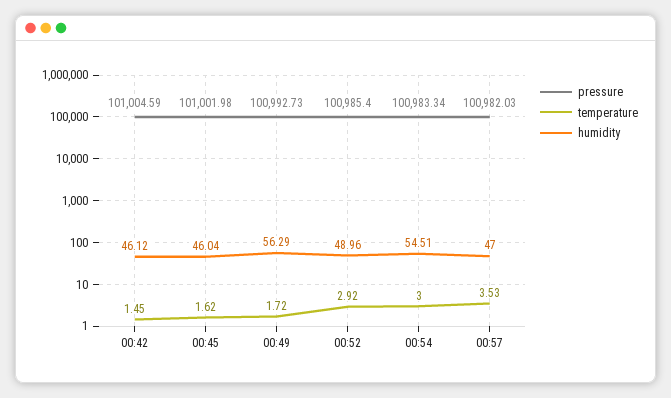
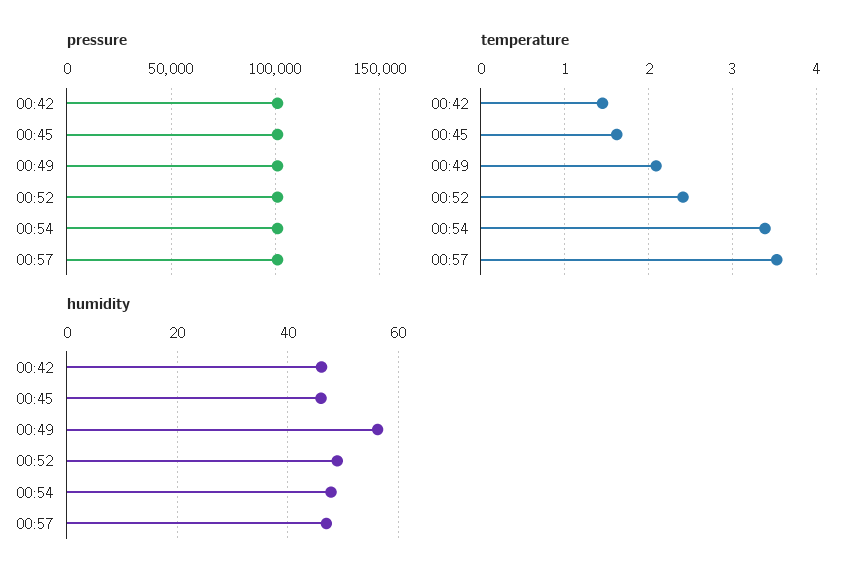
  {
    "pressure": {
      "00:42": 101004.59,
      "00:45": 101001.98,
      "00:49": 100992.73,
      "00:52": 100985.4,
      "00:54": 100983.34,
      "00:57": 100982.03
    },
    "temperature": {
      "00:42": 1.45,
      "00:45": 1.62,
-     "00:49": 1.72,
+     "00:49": 2.1,
-     "00:52": 2.92,
+     "00:52": 2.4,
-     "00:54": 3,
+     "00:54": 3.4,
      "00:57": 3.53
    },
    "humidity": {
      "00:42": 46.12,
      "00:45": 46.04,
      "00:49": 56.29,
      "00:52": 48.96,
-     "00:54": 54.51,
+     "00:54": 48,
      "00:57": 47
    }
  }

